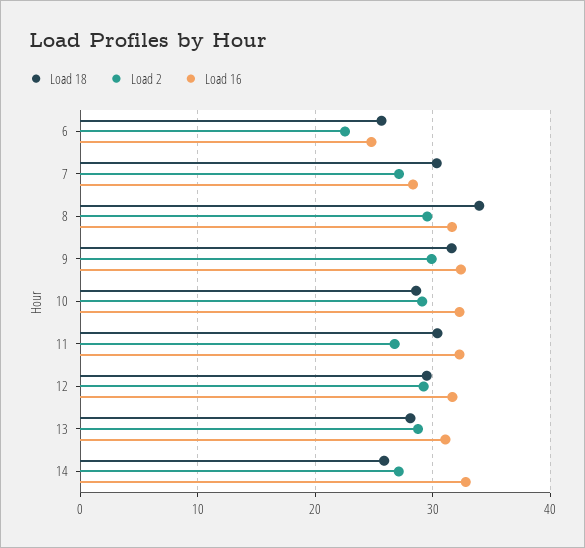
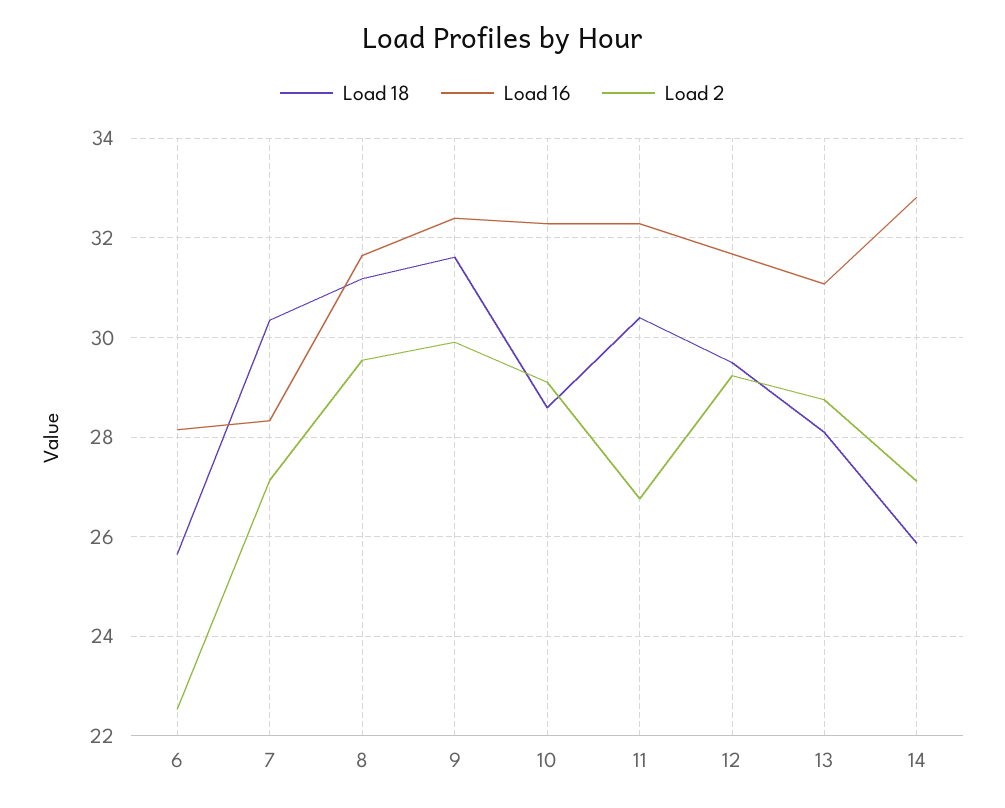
  {
    "Load 18": {
      "6": 25.6,
      "7": 30.4,
-     "8": 34,
+     "8": 31.2,
      "9": 31.6,
      "10": 28.6,
      "11": 30.4,
      "12": 29.4,
      "13": 28.2,
      "14": 25.8
    },
    "Load 2": {
      "6": 22.6,
      "7": 27.2,
      "8": 29.6,
      "9": 30,
      "10": 29.2,
      "11": 26.8,
      "12": 29.2,
      "13": 28.8,
      "14": 27.2
    },
    "Load 16": {
-     "6": 25,
+     "6": 28.2,
      "7": 28.4,
      "8": 31.6,
      "9": 32.4,
      "10": 32.2,
      "11": 32.2,
      "12": 31.6,
      "13": 31,
      "14": 32.8
    }
  }

